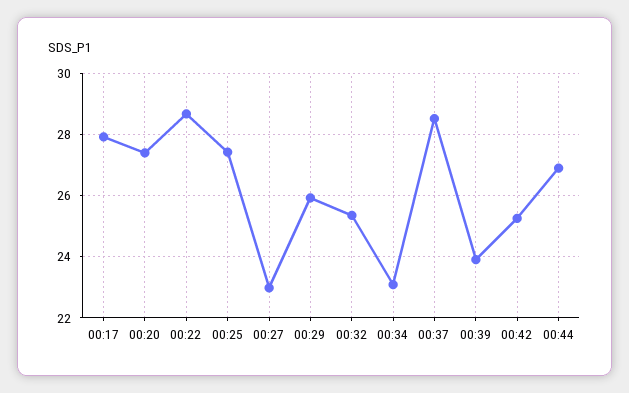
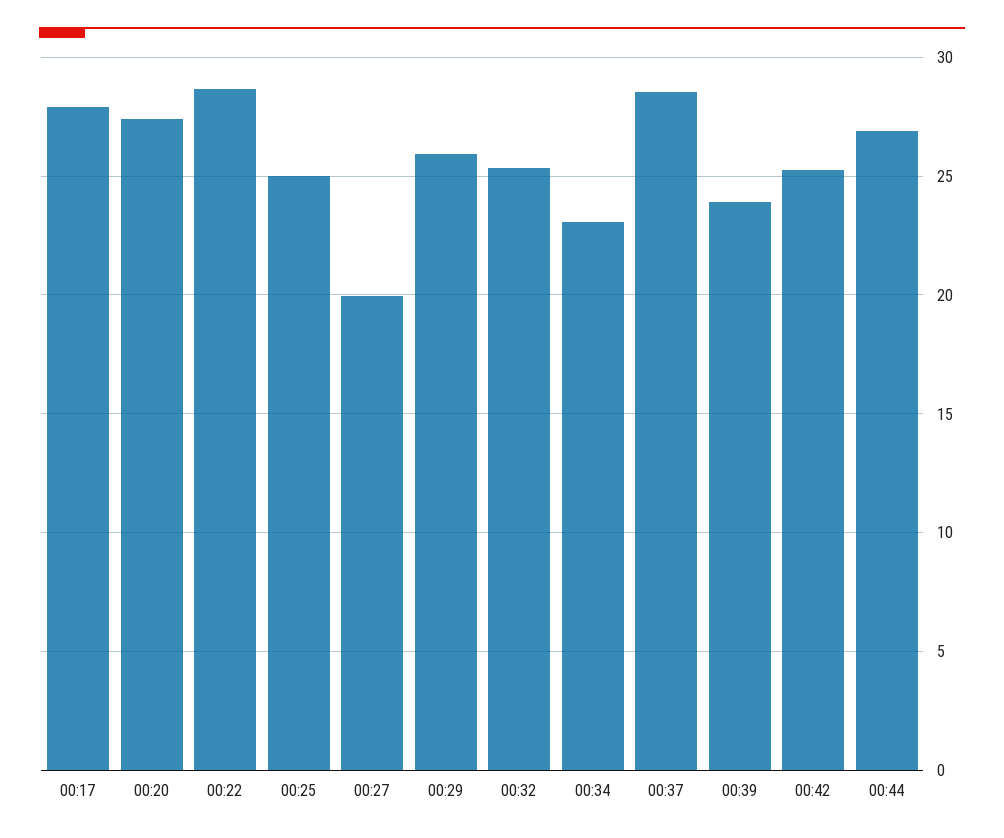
  {
    "00:17": 28,
    "00:20": 27.4,
    "00:22": 28.6,
-   "00:25": 27.4,
+   "00:25": 25,
-   "00:27": 23,
+   "00:27": 20,
    "00:29": 26,
    "00:32": 25.4,
    "00:34": 23,
    "00:37": 28.6,
    "00:39": 24,
    "00:42": 25.2,
    "00:44": 27
  }

